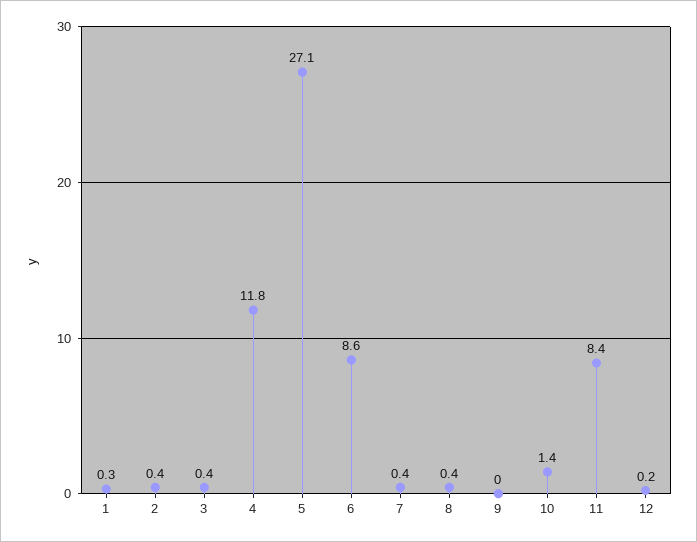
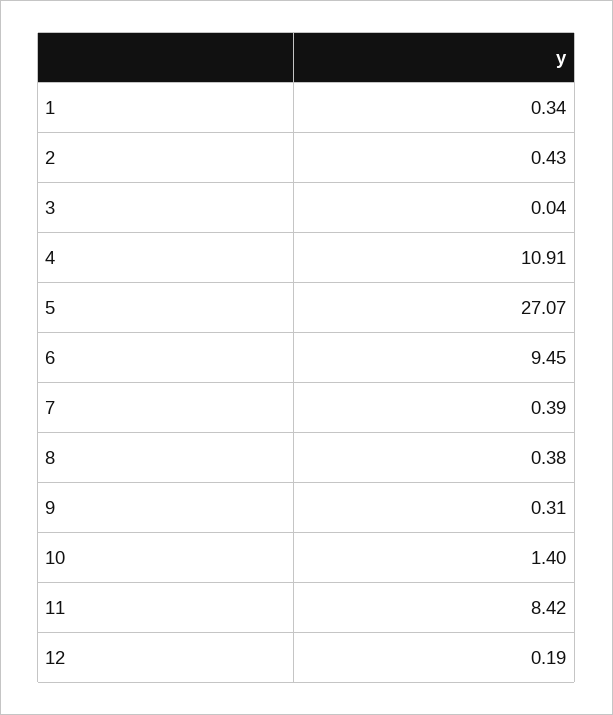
  {
    "1": 0.34,
    "2": 0.43,
-   "3": 0.4,
+   "3": 0.04,
-   "4": 11.8,
+   "4": 10.91,
    "5": 27.07,
-   "6": 8.6,
+   "6": 9.45,
    "7": 0.39,
    "8": 0.38,
-   "9": 0,
+   "9": 0.31,
    "10": 1.4,
    "11": 8.42,
    "12": 0.19
  }

